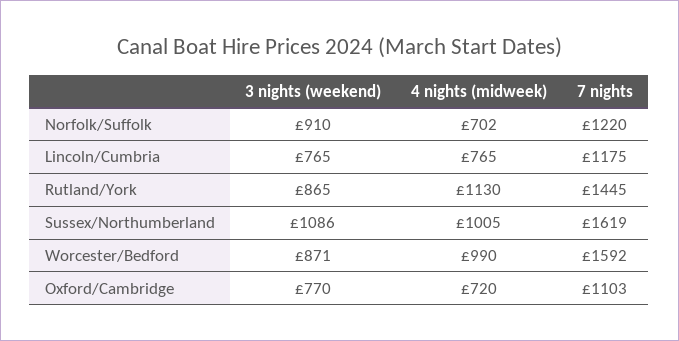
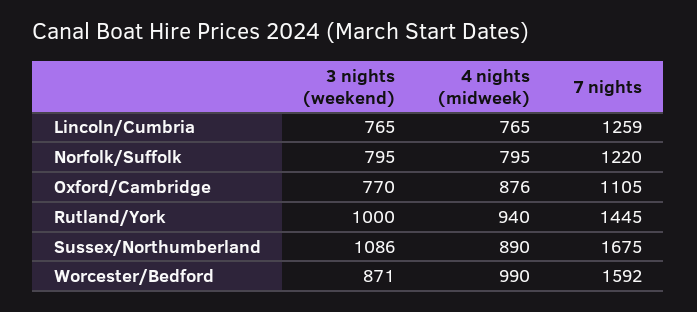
  {
    "3 nights (weekend)": {
-     "Norfolk/Suffolk": 910,
+     "Norfolk/Suffolk": 795,
      "Lincoln/Cumbria": 765,
-     "Rutland/York": 865,
+     "Rutland/York": 1000,
      "Sussex/Northumberland": 1086,
      "Worcester/Bedford": 871,
      "Oxford/Cambridge": 770
    },
    "4 nights (midweek)": {
-     "Norfolk/Suffolk": 702,
+     "Norfolk/Suffolk": 795,
      "Lincoln/Cumbria": 765,
-     "Rutland/York": 1130,
+     "Rutland/York": 940,
-     "Sussex/Northumberland": 1005,
+     "Sussex/Northumberland": 890,
      "Worcester/Bedford": 990,
-     "Oxford/Cambridge": 720
+     "Oxford/Cambridge": 876
    },
    "7 nights": {
      "Norfolk/Suffolk": 1220,
-     "Lincoln/Cumbria": 1175,
+     "Lincoln/Cumbria": 1259,
      "Rutland/York": 1445,
-     "Sussex/Northumberland": 1619,
+     "Sussex/Northumberland": 1675,
      "Worcester/Bedford": 1592,
-     "Oxford/Cambridge": 1103
+     "Oxford/Cambridge": 1105
    }
  }

